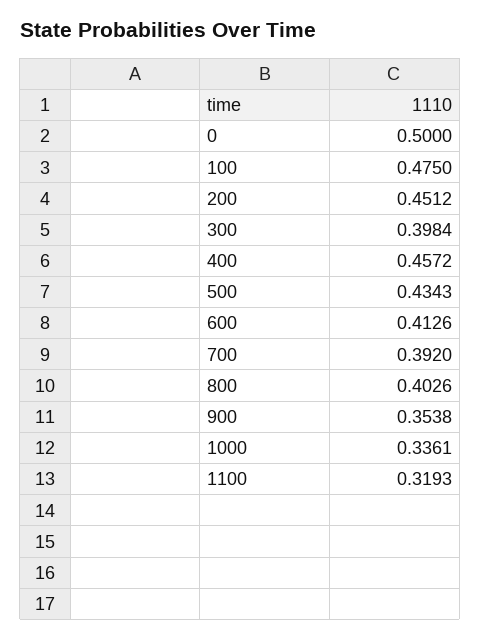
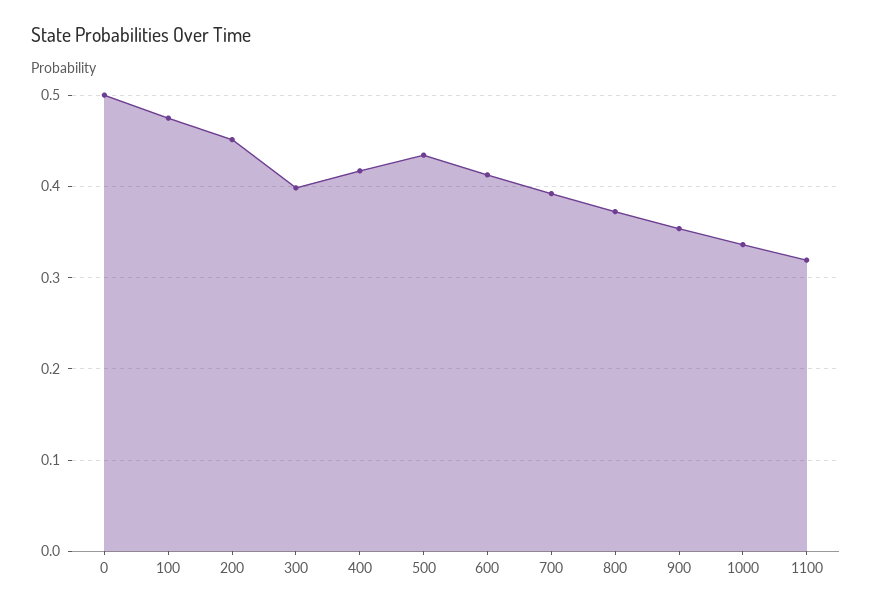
  {
    "0": 0.5,
    "100": 0.475,
    "200": 0.4512,
    "300": 0.3984,
-   "400": 0.4572,
+   "400": 0.42,
    "500": 0.4343,
    "600": 0.4126,
    "700": 0.392,
-   "800": 0.4026,
+   "800": 0.37,
    "900": 0.3538,
    "1000": 0.3361,
    "1100": 0.3193
  }

